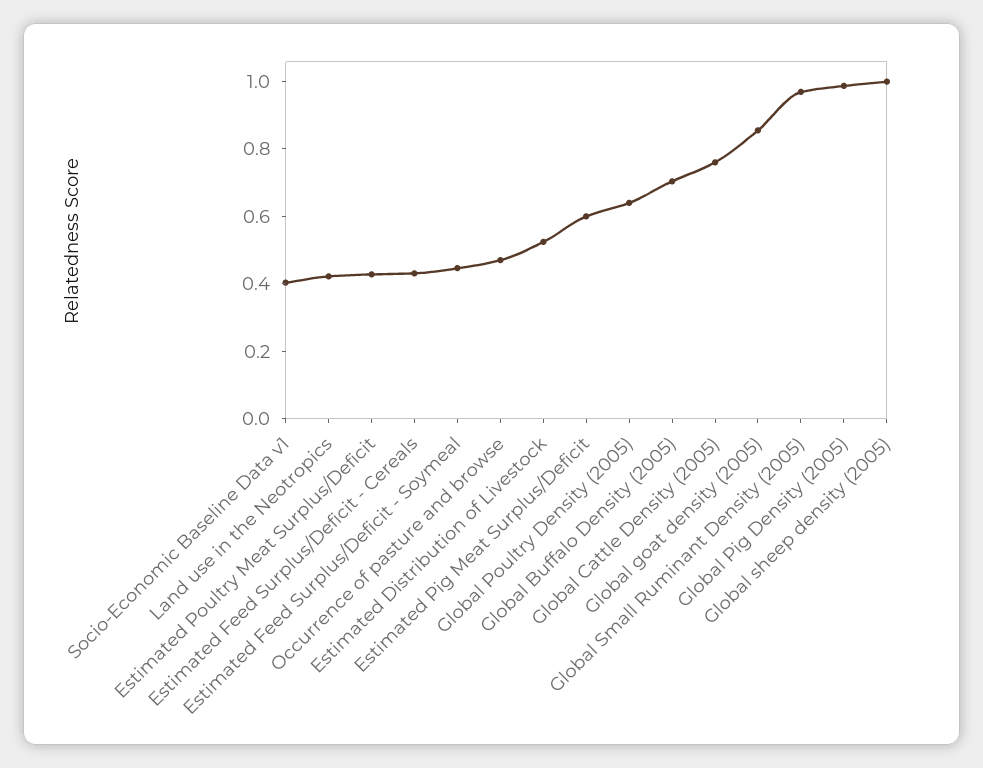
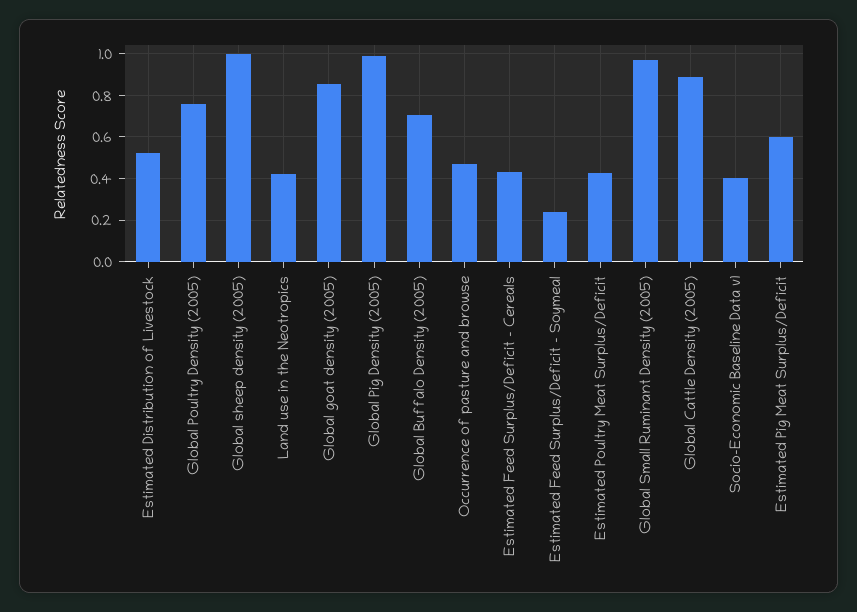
  {
    "Socio-Economic Baseline Data v1": 0.4,
    "Land use in the Neotropics": 0.4,
    "Estimated Poultry Meat Surplus/Deficit": 0.45,
    "Estimated Feed Surplus/Deficit - Cereals": 0.45,
-   "Estimated Feed Surplus/Deficit - Soymeal": 0.45,
+   "Estimated Feed Surplus/Deficit - Soymeal": 0.25,
    "Occurrence of pasture and browse": 0.45,
    "Estimated Distribution of Livestock": 0.5,
    "Estimated Pig Meat Surplus/Deficit": 0.6,
-   "Global Poultry Density (2005)": 0.65,
+   "Global Poultry Density (2005)": 0.75,
    "Global Buffalo Density (2005)": 0.7,
-   "Global Cattle Density (2005)": 0.75,
+   "Global Cattle Density (2005)": 0.9,
    "Global goat density (2005)": 0.85,
    "Global Small Ruminant Density (2005)": 0.95,
    "Global Pig Density (2005)": 1,
    "Global sheep density (2005)": 1
  }

